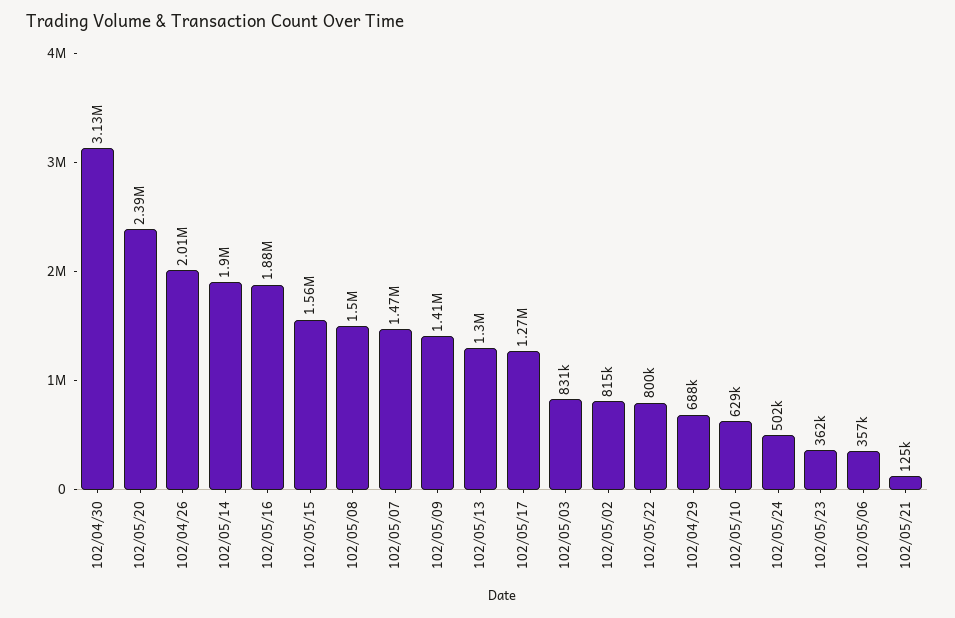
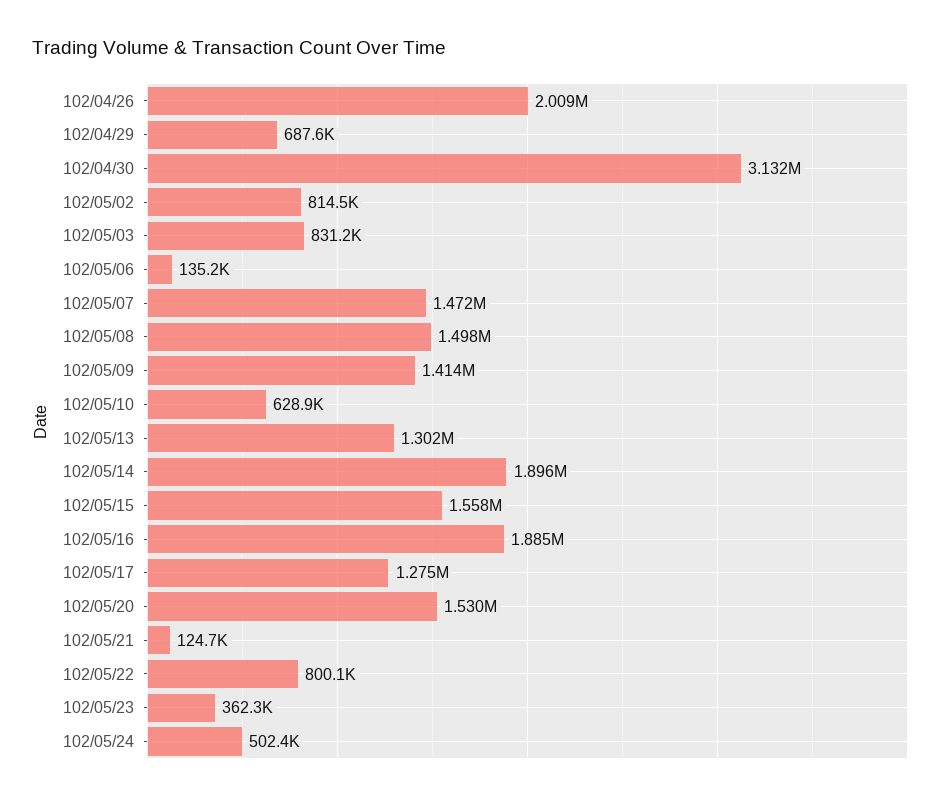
  {
    "102/04/30": 3132000,
-   "102/05/20": 2390000,
+   "102/05/20": 1530000,
    "102/04/26": 2009000,
    "102/05/14": 1896000,
    "102/05/16": 1885000,
    "102/05/15": 1558000,
    "102/05/08": 1498000,
    "102/05/07": 1472000,
    "102/05/09": 1414000,
    "102/05/13": 1302000,
    "102/05/17": 1275000,
    "102/05/03": 831200,
    "102/05/02": 814500,
    "102/05/22": 800100,
    "102/04/29": 687600,
    "102/05/10": 628900,
    "102/05/24": 502400,
    "102/05/23": 362300,
-   "102/05/06": 357000,
+   "102/05/06": 135200,
    "102/05/21": 124700
  }

